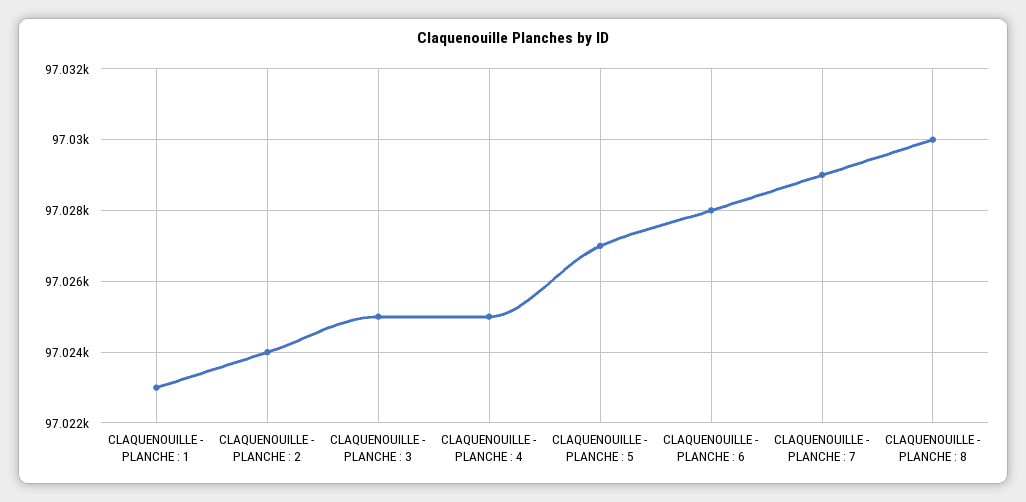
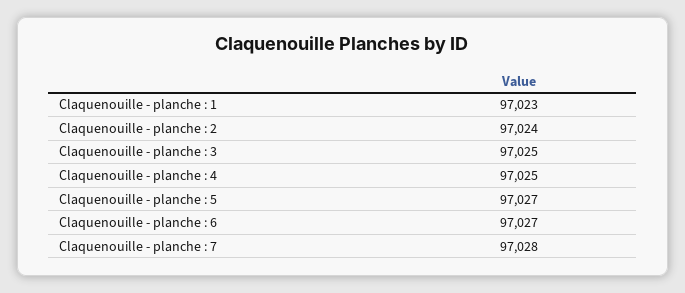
  {
    "CLAQUENOUILLE - PLANCHE : 1": 97023,
    "CLAQUENOUILLE - PLANCHE : 2": 97024,
    "CLAQUENOUILLE - PLANCHE : 3": 97025,
    "CLAQUENOUILLE - PLANCHE : 4": 97025,
    "CLAQUENOUILLE - PLANCHE : 5": 97027,
-   "CLAQUENOUILLE - PLANCHE : 6": 97028,
+   "CLAQUENOUILLE - PLANCHE : 6": 97027,
-   "CLAQUENOUILLE - PLANCHE : 7": 97029,
+   "CLAQUENOUILLE - PLANCHE : 7": 97028
-   "CLAQUENOUILLE - PLANCHE : 8": 97030
  }

